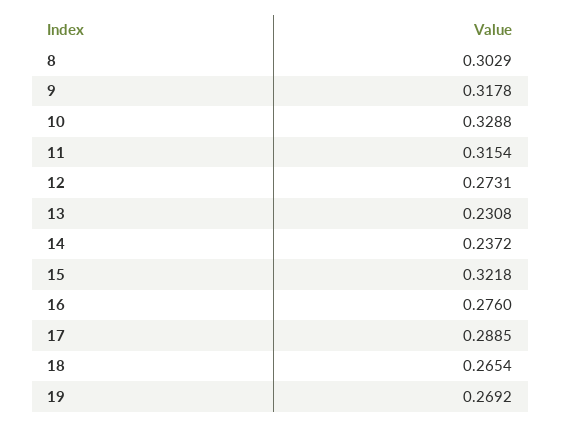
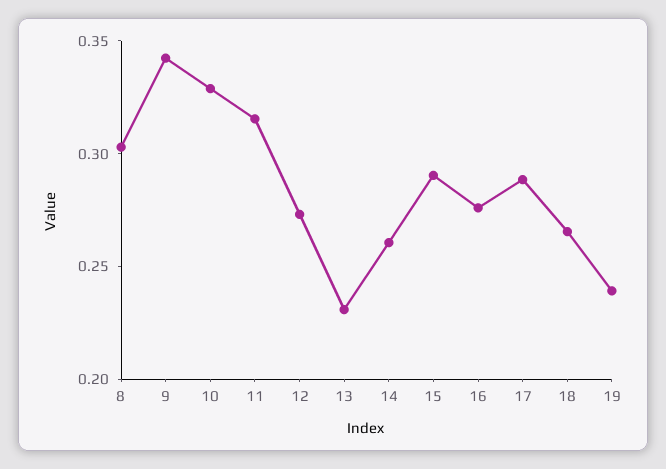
  {
    "8": 0.3029,
-   "9": 0.3178,
+   "9": 0.34,
    "10": 0.3288,
    "11": 0.3154,
    "12": 0.2731,
    "13": 0.2308,
-   "14": 0.2372,
+   "14": 0.26,
-   "15": 0.3218,
+   "15": 0.29,
    "16": 0.276,
    "17": 0.2885,
    "18": 0.2654,
-   "19": 0.2692
+   "19": 0.24
  }

